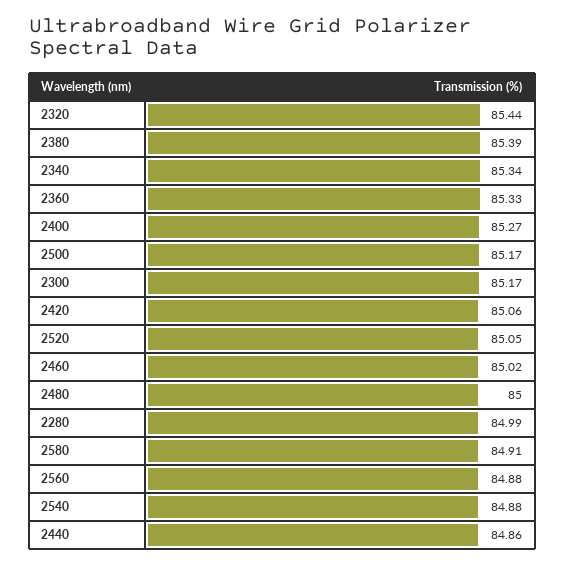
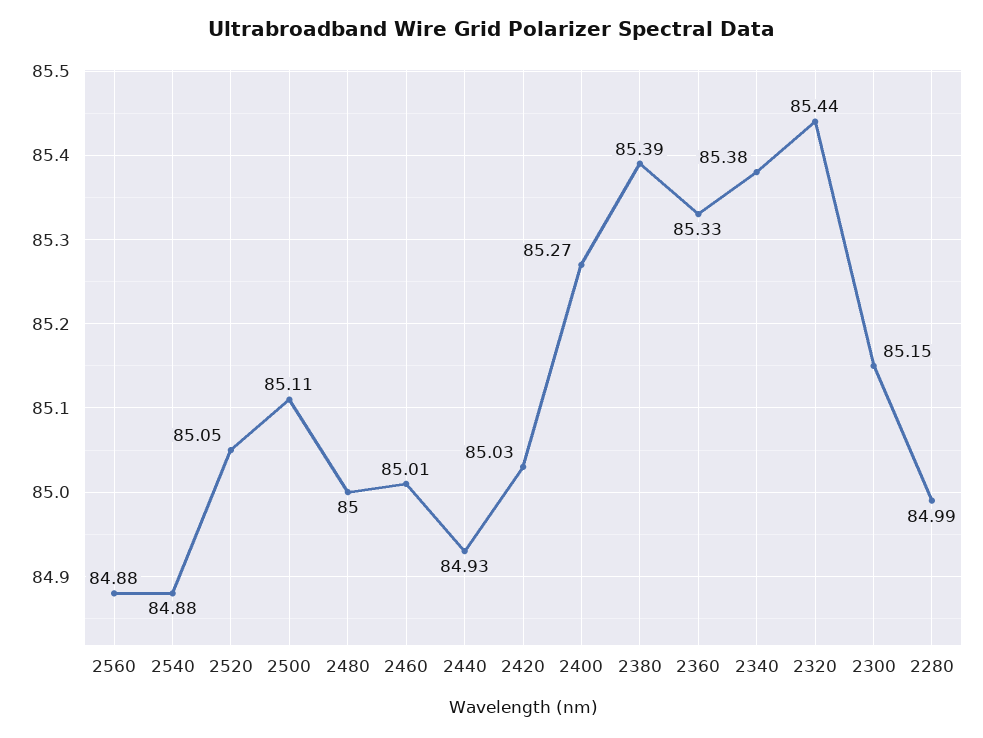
  {
    "2320": 85.44,
    "2380": 85.39,
-   "2340": 85.34,
+   "2340": 85.38,
    "2360": 85.33,
    "2400": 85.27,
-   "2500": 85.17,
+   "2500": 85.11,
-   "2300": 85.17,
+   "2300": 85.15,
-   "2420": 85.06,
+   "2420": 85.03,
    "2520": 85.05,
-   "2460": 85.02,
+   "2460": 85.01,
    "2480": 85,
    "2280": 84.99,
-   "2580": 84.91,
    "2560": 84.88,
    "2540": 84.88,
-   "2440": 84.86
+   "2440": 84.93
  }

